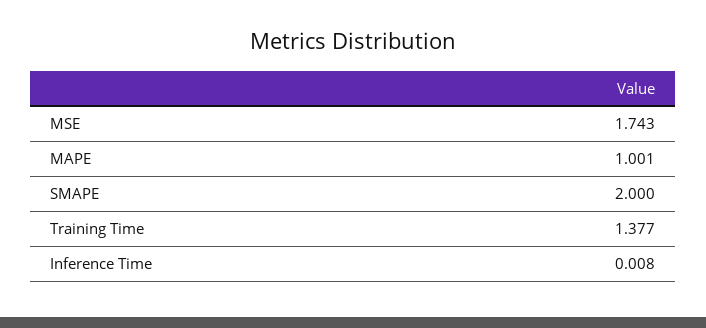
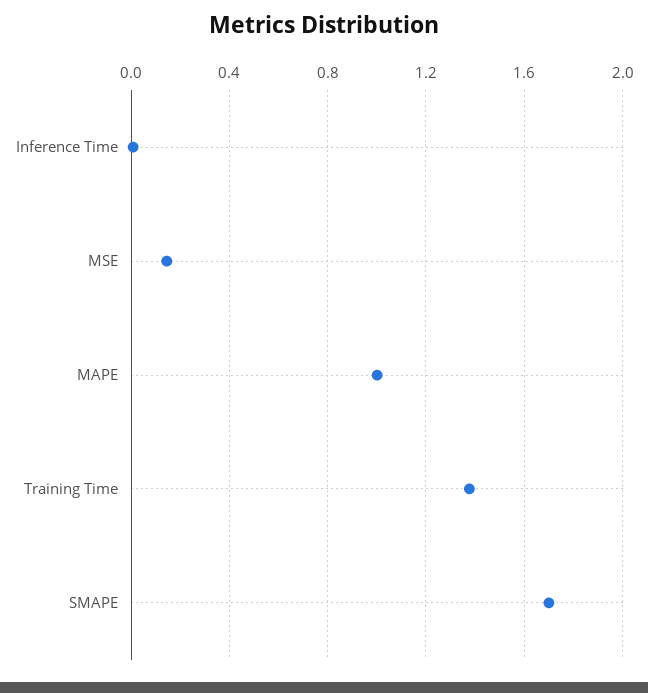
  {
-   "MSE": 1.743,
+   "MSE": 0.15,
    "MAPE": 1.001,
-   "SMAPE": 2,
+   "SMAPE": 1.7,
    "Training Time": 1.377,
    "Inference Time": 0.008
  }

